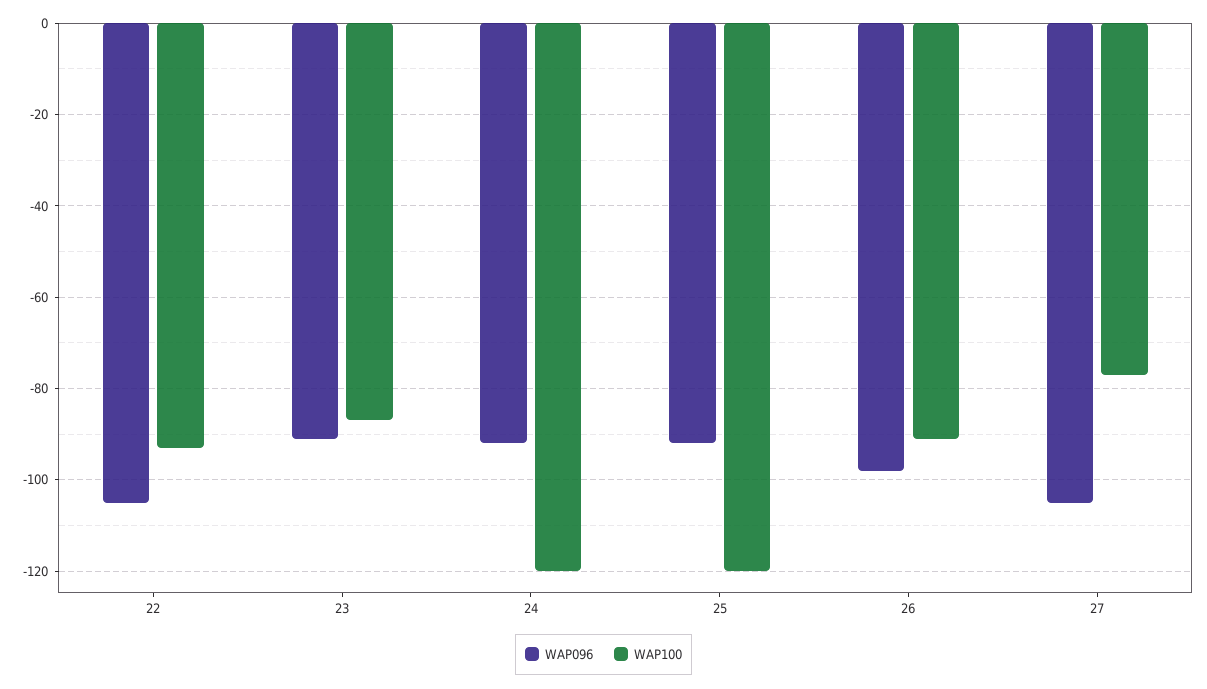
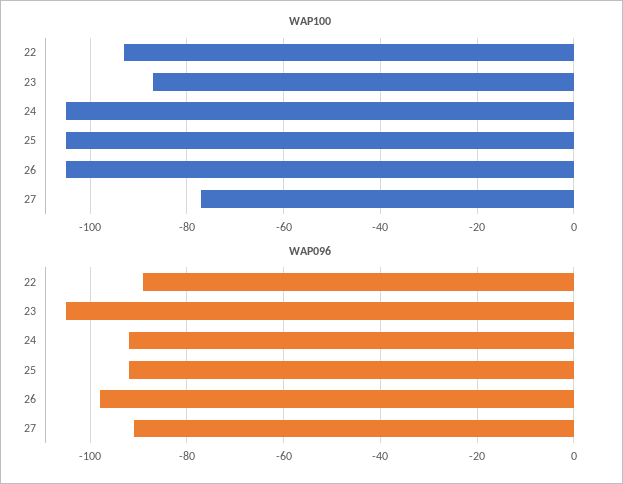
  {
    "WAP096": {
-     "22": -105,
+     "22": -90,
-     "23": -90,
+     "23": -105,
      "24": -90,
      "25": -90,
      "26": -100,
-     "27": -105
+     "27": -90
    },
    "WAP100": {
      "22": -95,
      "23": -85,
-     "24": -120,
+     "24": -105,
-     "25": -120,
+     "25": -105,
-     "26": -90,
+     "26": -105,
      "27": -75
    }
  }

